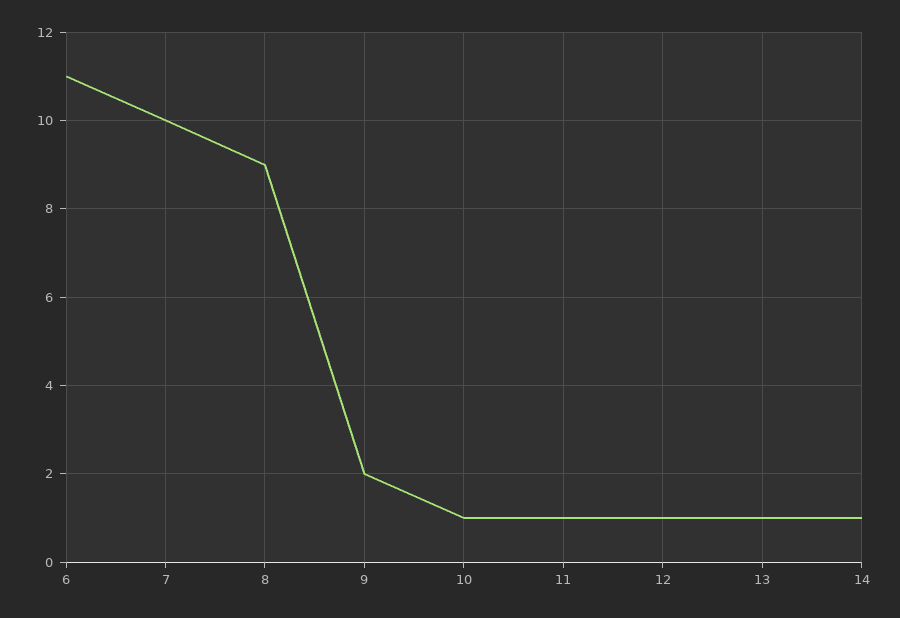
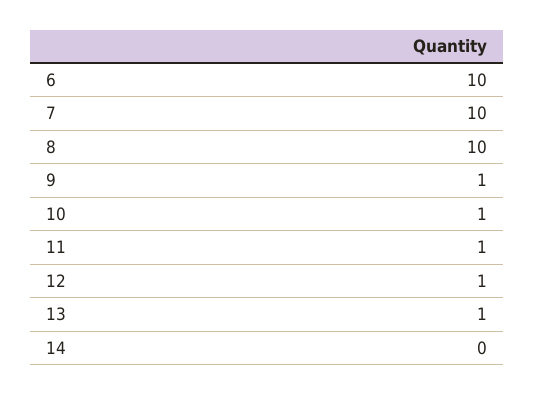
  {
-   "6": 11,
+   "6": 10,
    "7": 10,
-   "8": 9,
+   "8": 10,
-   "9": 2,
+   "9": 1,
    "10": 1,
    "11": 1,
    "12": 1,
    "13": 1,
-   "14": 1
+   "14": 0
  }

